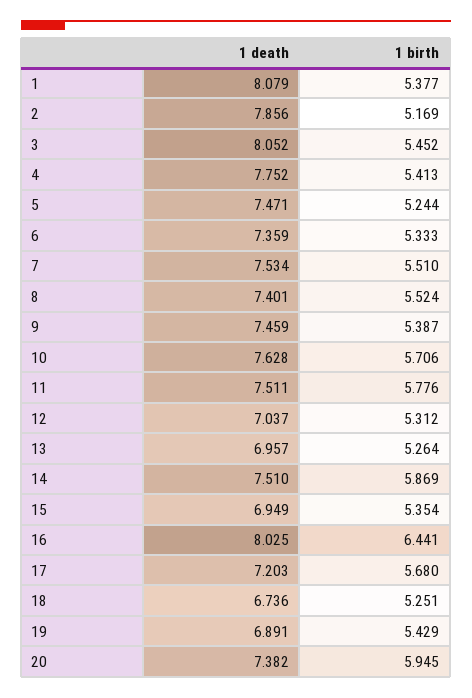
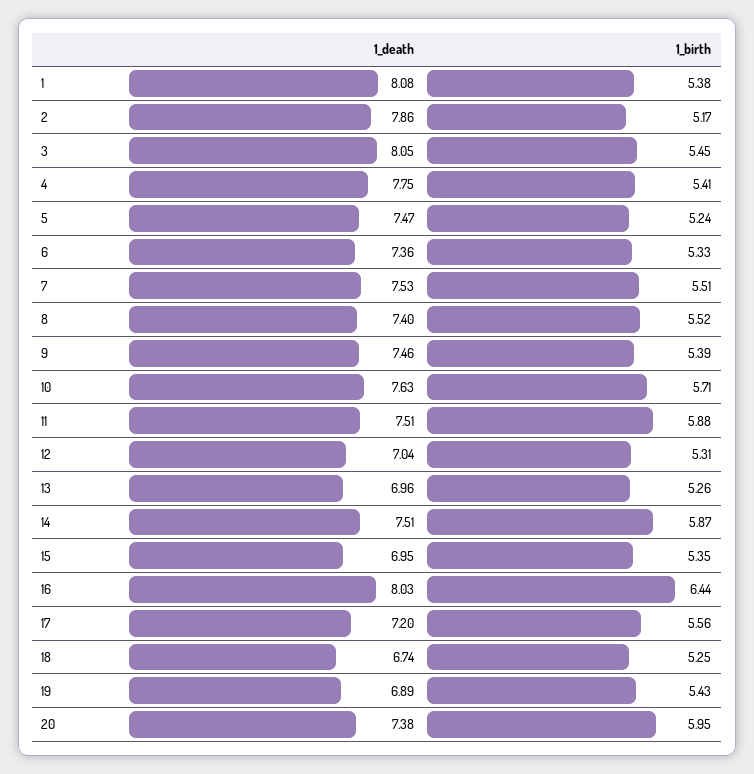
  {
    "1 death": {
      "1": 8.079,
      "2": 7.856,
      "3": 8.052,
      "4": 7.752,
      "5": 7.471,
      "6": 7.359,
      "7": 7.534,
      "8": 7.401,
      "9": 7.459,
      "10": 7.628,
      "11": 7.511,
      "12": 7.037,
      "13": 6.957,
      "14": 7.51,
      "15": 6.949,
      "16": 8.025,
      "17": 7.203,
      "18": 6.736,
      "19": 6.891,
      "20": 7.382
    },
    "1 birth": {
      "1": 5.377,
      "2": 5.169,
      "3": 5.452,
      "4": 5.413,
      "5": 5.244,
      "6": 5.333,
      "7": 5.51,
      "8": 5.524,
      "9": 5.387,
      "10": 5.706,
-     "11": 5.776,
+     "11": 5.88,
      "12": 5.312,
      "13": 5.264,
      "14": 5.869,
      "15": 5.354,
      "16": 6.441,
-     "17": 5.68,
+     "17": 5.56,
      "18": 5.251,
      "19": 5.429,
      "20": 5.945
    }
  }

